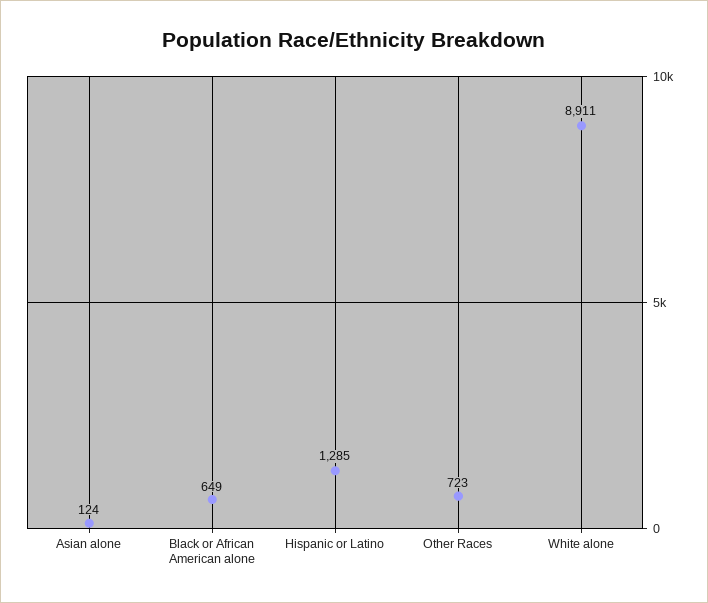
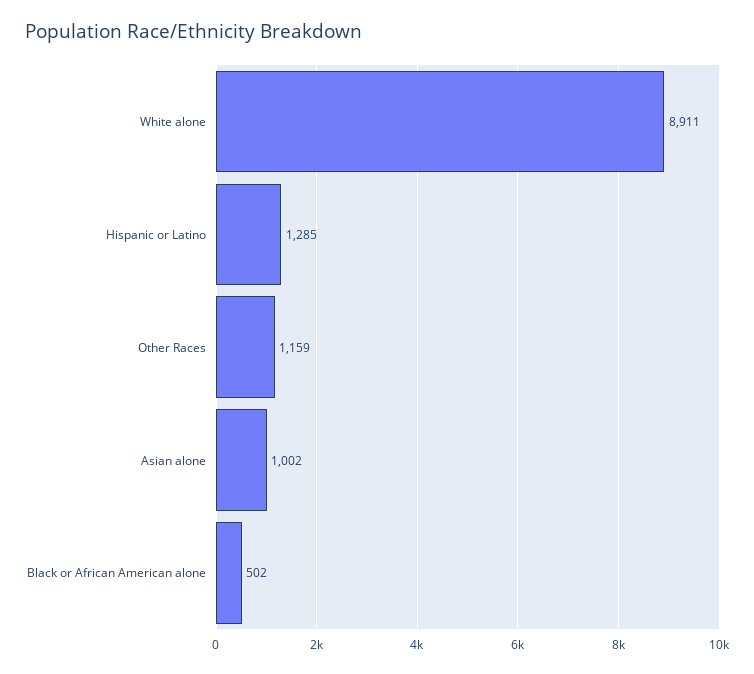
  {
-   "Asian alone": 124,
+   "Asian alone": 1002,
-   "Black or African American alone": 649,
+   "Black or African American alone": 502,
    "Hispanic or Latino": 1285,
-   "Other Races": 723,
+   "Other Races": 1159,
    "White alone": 8911
  }

